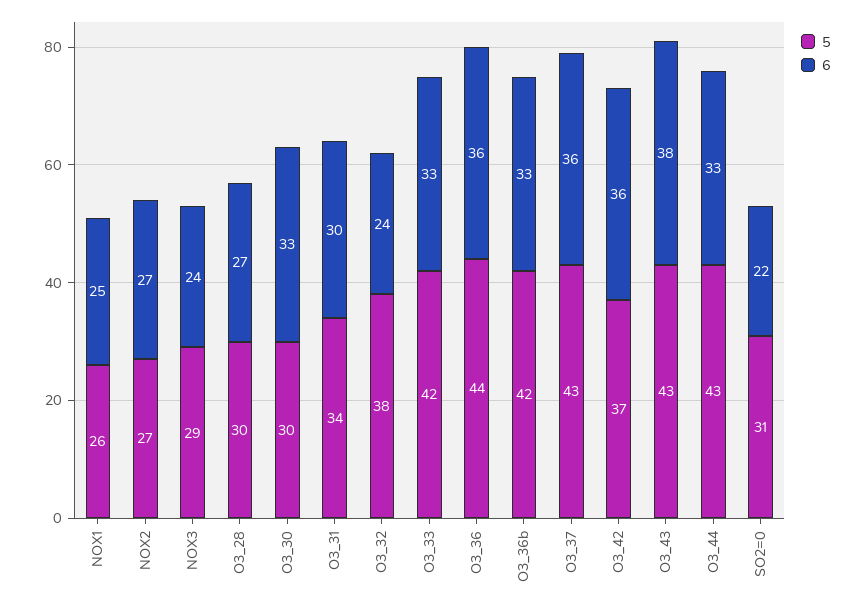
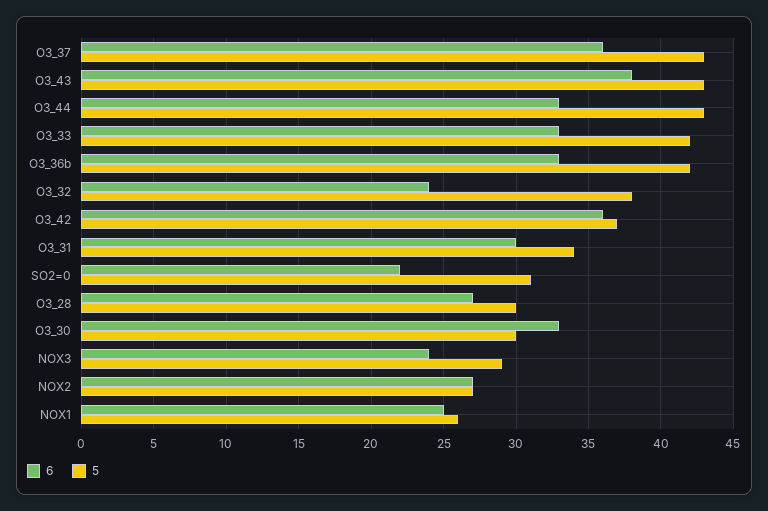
  {
    "5": {
      "NOX1": 26,
      "NOX2": 27,
      "NOX3": 29,
      "O3_28": 30,
      "O3_30": 30,
      "O3_31": 34,
      "O3_32": 38,
      "O3_33": 42,
-     "O3_36": 44,
      "O3_36b": 42,
      "O3_37": 43,
      "O3_42": 37,
      "O3_43": 43,
      "O3_44": 43,
      "SO2=0": 31
    },
    "6": {
      "NOX1": 25,
      "NOX2": 27,
      "NOX3": 24,
      "O3_28": 27,
      "O3_30": 33,
      "O3_31": 30,
      "O3_32": 24,
      "O3_33": 33,
-     "O3_36": 36,
      "O3_36b": 33,
      "O3_37": 36,
      "O3_42": 36,
      "O3_43": 38,
      "O3_44": 33,
      "SO2=0": 22
    }
  }

